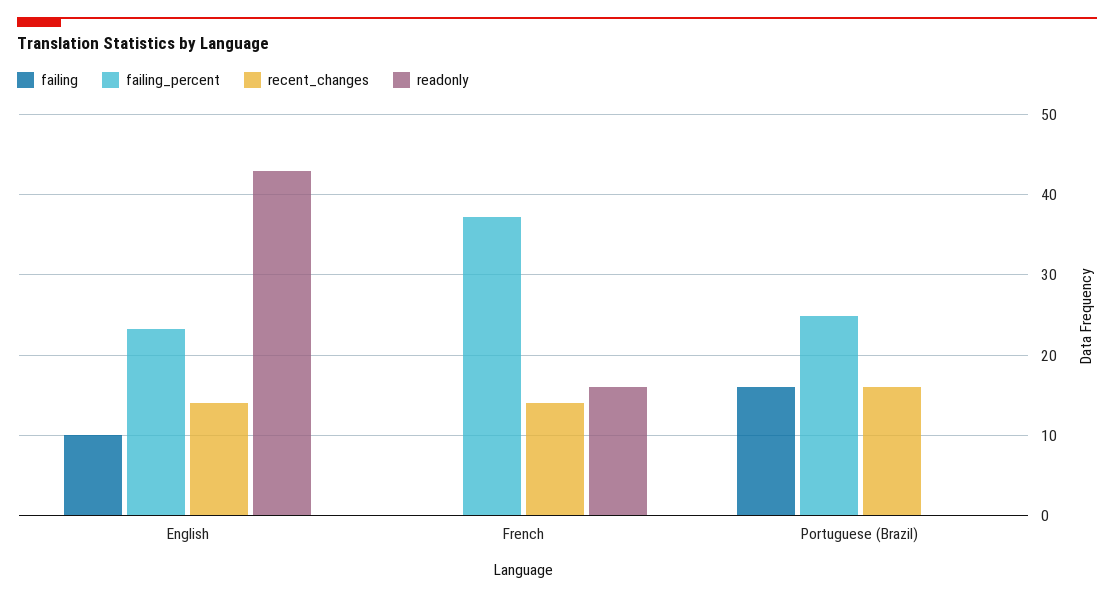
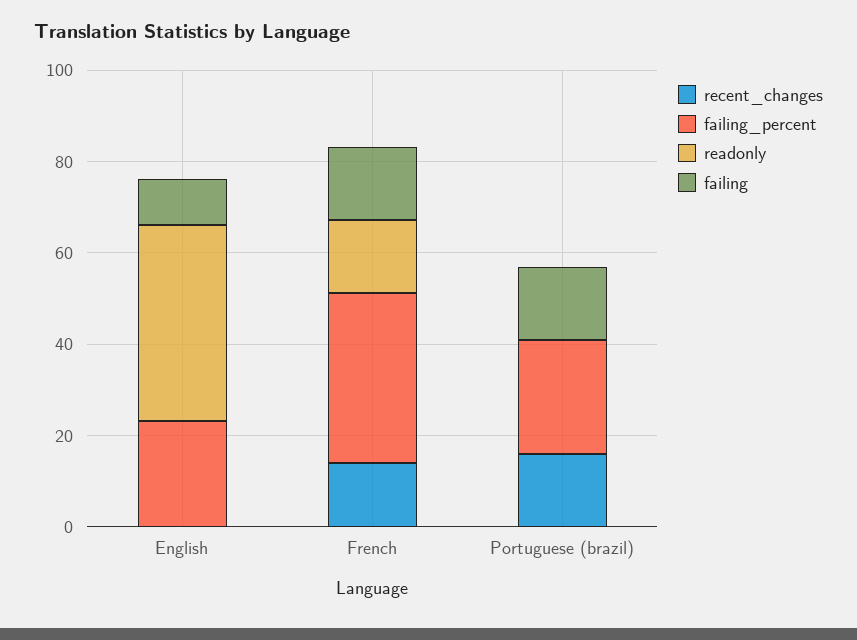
  {
    "failing": {
      "English": 10,
-     "French": 0,
+     "French": 15,
      "Portuguese (Brazil)": 16
    },
    "failing_percent": {
      "English": 23,
      "French": 37,
      "Portuguese (Brazil)": 25
    },
    "recent_changes": {
-     "English": 14,
+     "English": 0,
      "French": 14,
      "Portuguese (Brazil)": 16
    },
    "readonly": {
      "English": 43,
      "French": 16,
      "Portuguese (Brazil)": 0
    }
  }

